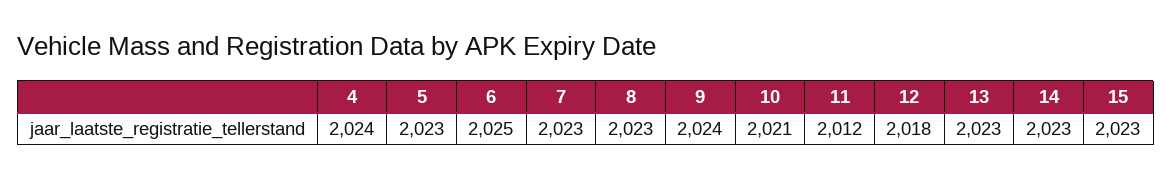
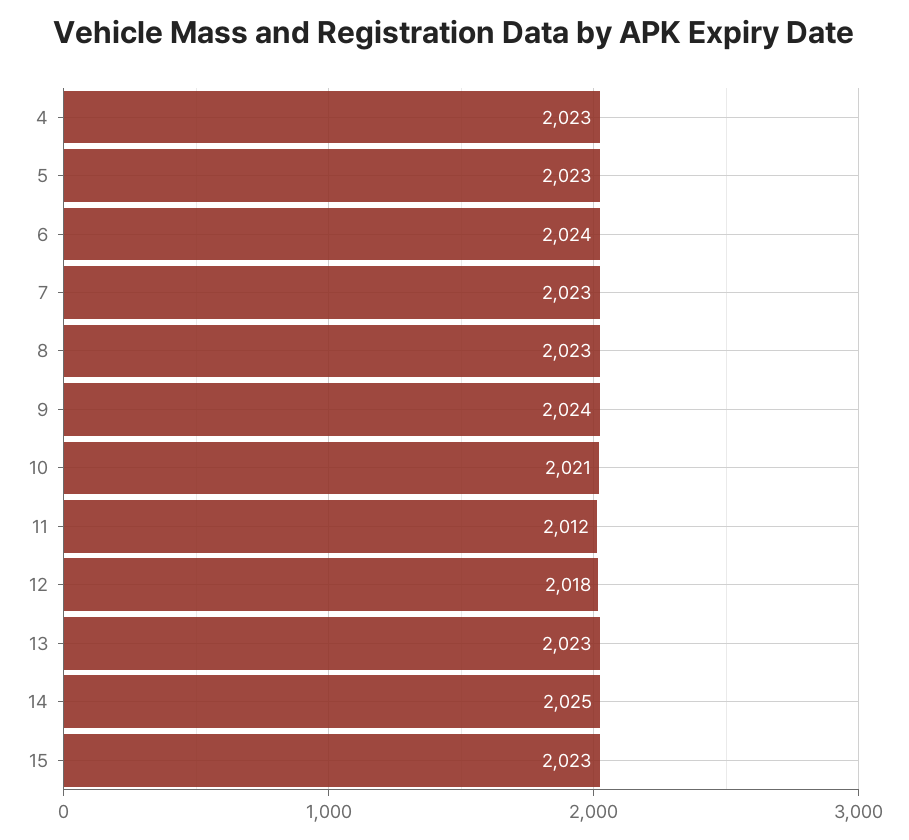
  {
-   "4": 2024,
+   "4": 2023,
    "5": 2023,
-   "6": 2025,
+   "6": 2024,
    "7": 2023,
    "8": 2023,
    "9": 2024,
    "10": 2021,
    "11": 2012,
    "12": 2018,
    "13": 2023,
-   "14": 2023,
+   "14": 2025,
    "15": 2023
  }

